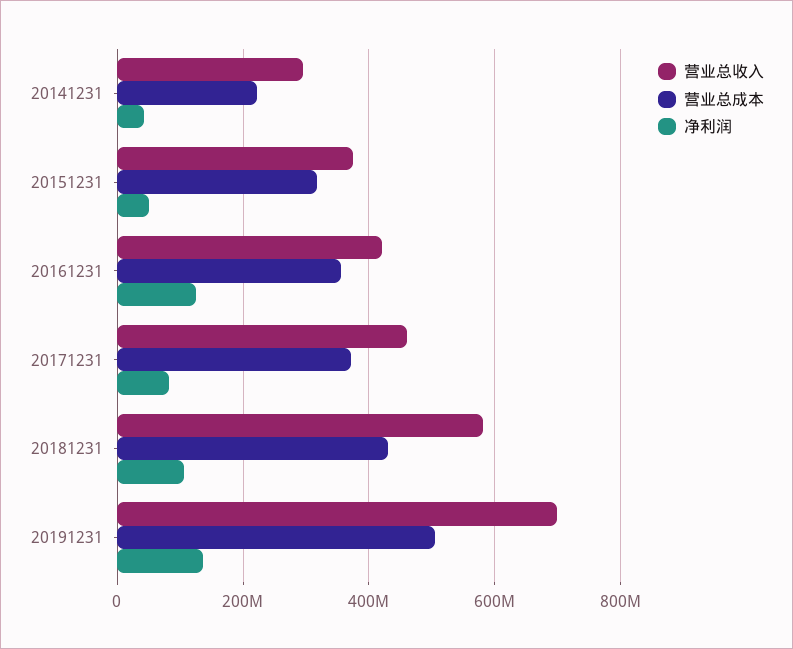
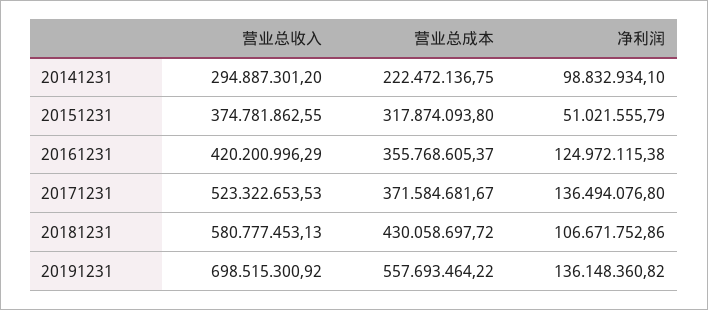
  {
    "营业总收入": {
      "20141231": 294887301.2,
      "20151231": 374781862.55,
      "20161231": 420200996.29,
-     "20171231": 460000000,
+     "20171231": 523322653.53,
      "20181231": 580777453.13,
      "20191231": 698515300.92
    },
    "营业总成本": {
      "20141231": 222472136.75,
      "20151231": 317874093.8,
      "20161231": 355768605.37,
      "20171231": 371584681.67,
      "20181231": 430058697.72,
-     "20191231": 500000000
+     "20191231": 557693464.22
    },
    "净利润": {
-     "20141231": 40000000,
+     "20141231": 98832934.1,
      "20151231": 51021555.79,
      "20161231": 124972115.38,
-     "20171231": 80000000,
+     "20171231": 136494076.8,
      "20181231": 106671752.86,
      "20191231": 136148360.82
    }
  }

